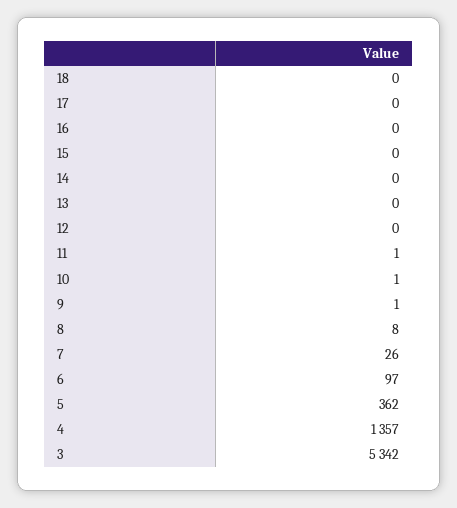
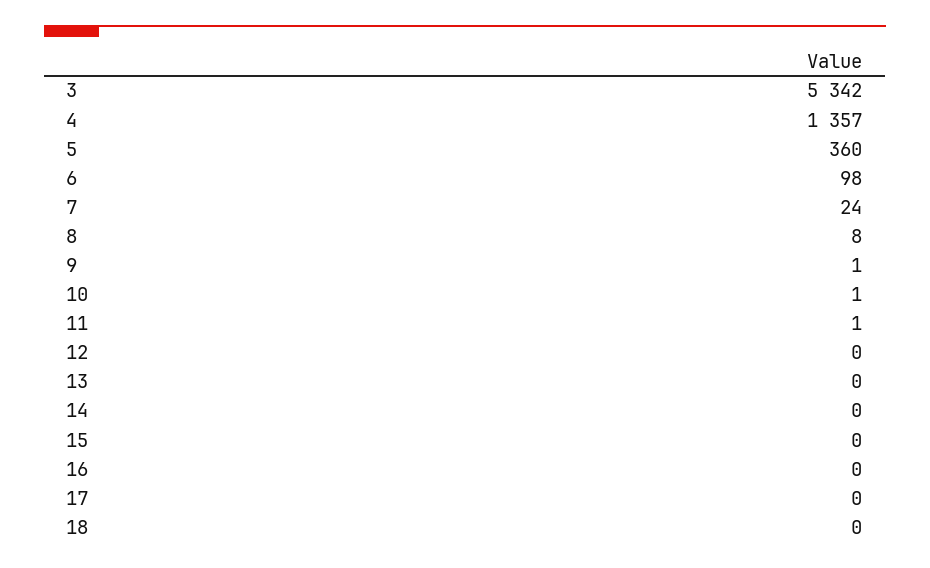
  {
    "18": 0,
    "17": 0,
    "16": 0,
    "15": 0,
    "14": 0,
    "13": 0,
    "12": 0,
    "11": 1,
    "10": 1,
    "9": 1,
    "8": 8,
-   "7": 26,
+   "7": 24,
-   "6": 97,
+   "6": 98,
-   "5": 362,
+   "5": 360,
    "4": 1357,
    "3": 5342
  }

